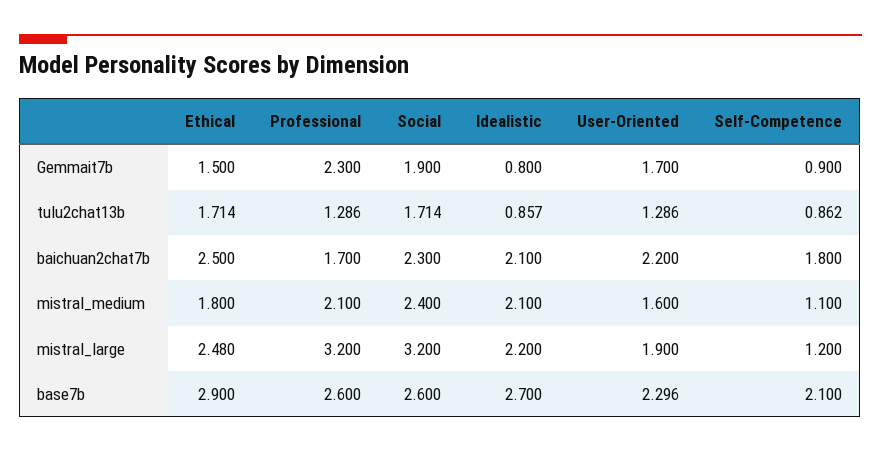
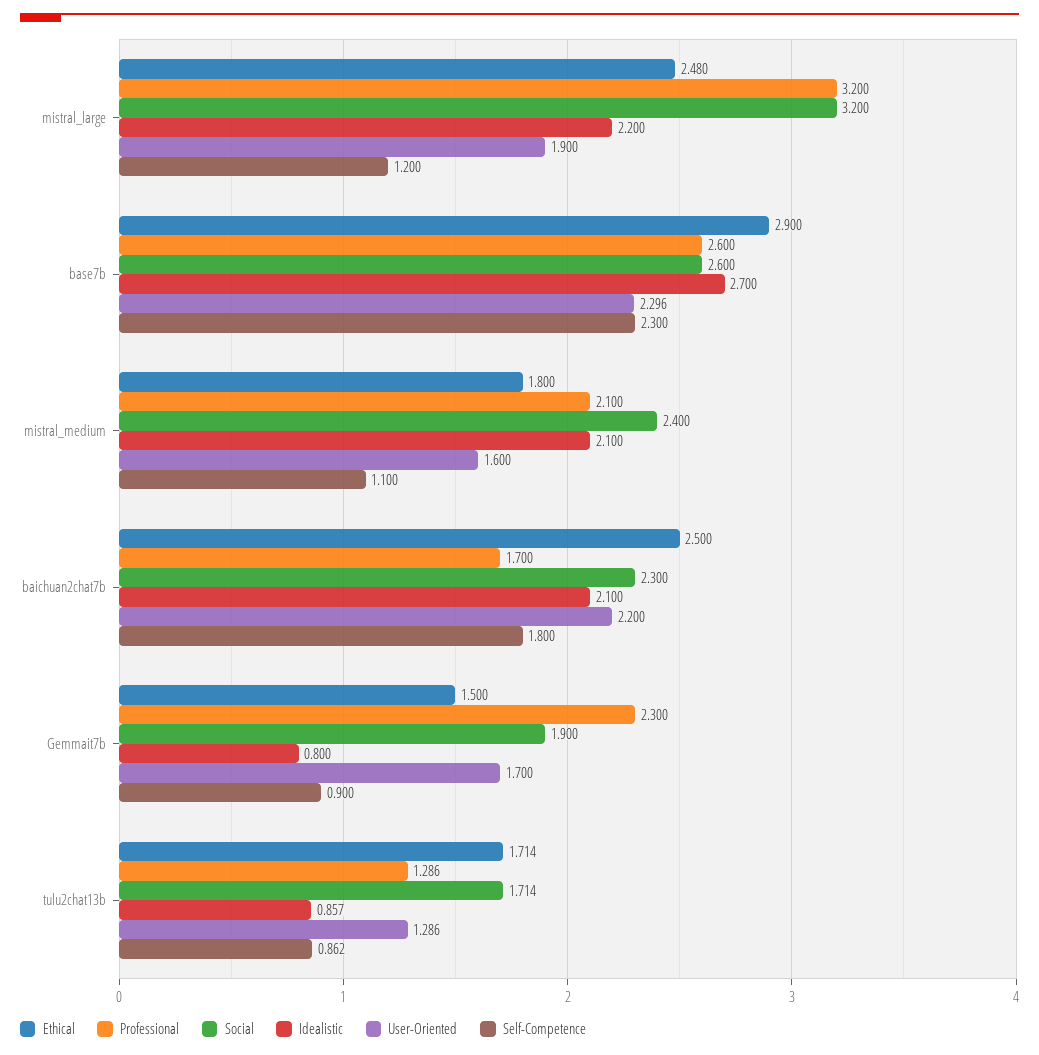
  {
    "Ethical": {
      "Gemmait7b": 1.5,
      "tulu2chat13b": 1.714,
      "baichuan2chat7b": 2.5,
      "mistral_medium": 1.8,
      "mistral_large": 2.48,
      "base7b": 2.9
    },
    "Professional": {
      "Gemmait7b": 2.3,
      "tulu2chat13b": 1.286,
      "baichuan2chat7b": 1.7,
      "mistral_medium": 2.1,
      "mistral_large": 3.2,
      "base7b": 2.6
    },
    "Social": {
      "Gemmait7b": 1.9,
      "tulu2chat13b": 1.714,
      "baichuan2chat7b": 2.3,
      "mistral_medium": 2.4,
      "mistral_large": 3.2,
      "base7b": 2.6
    },
    "Idealistic": {
      "Gemmait7b": 0.8,
      "tulu2chat13b": 0.857,
      "baichuan2chat7b": 2.1,
      "mistral_medium": 2.1,
      "mistral_large": 2.2,
      "base7b": 2.7
    },
    "User-Oriented": {
      "Gemmait7b": 1.7,
      "tulu2chat13b": 1.286,
      "baichuan2chat7b": 2.2,
      "mistral_medium": 1.6,
      "mistral_large": 1.9,
      "base7b": 2.296
    },
    "Self-Competence": {
      "Gemmait7b": 0.9,
      "tulu2chat13b": 0.862,
      "baichuan2chat7b": 1.8,
      "mistral_medium": 1.1,
      "mistral_large": 1.2,
-     "base7b": 2.1
+     "base7b": 2.3
    }
  }

